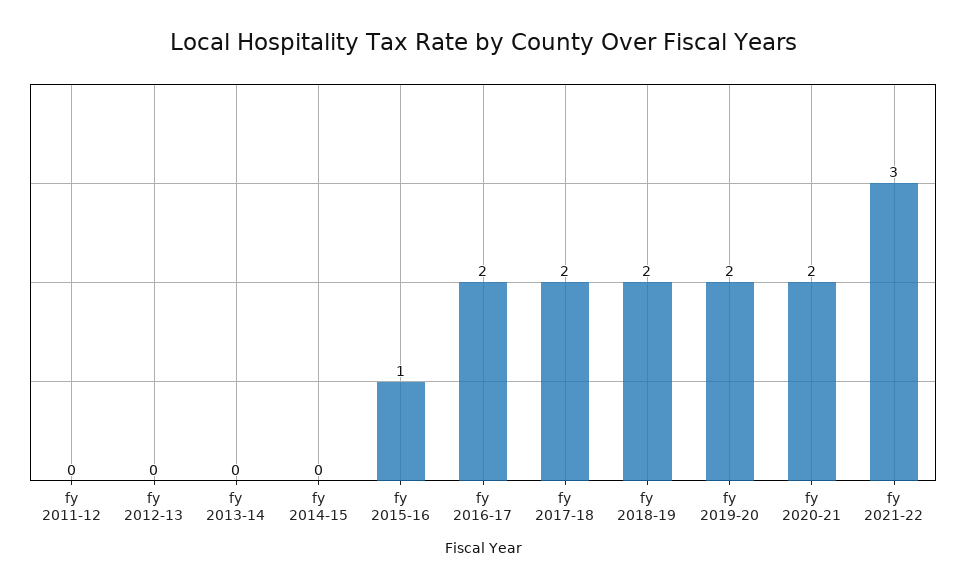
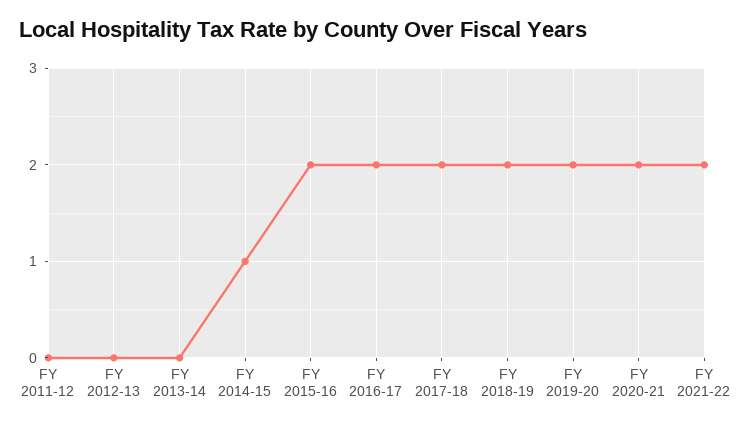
  {
    "fy 2011-12": 0,
    "fy 2012-13": 0,
    "fy 2013-14": 0,
-   "fy 2014-15": 0,
+   "fy 2014-15": 1,
-   "fy 2015-16": 1,
+   "fy 2015-16": 2,
    "fy 2016-17": 2,
    "fy 2017-18": 2,
    "fy 2018-19": 2,
    "fy 2019-20": 2,
    "fy 2020-21": 2,
-   "fy 2021-22": 3
+   "fy 2021-22": 2
  }

